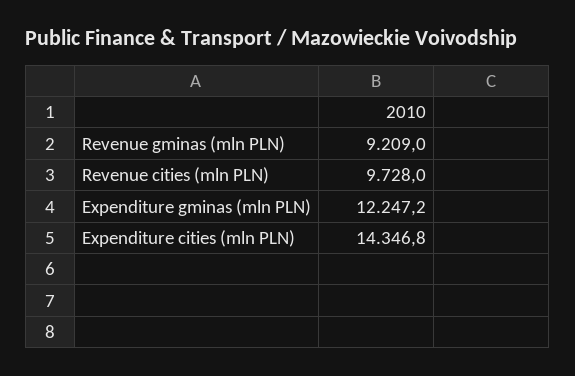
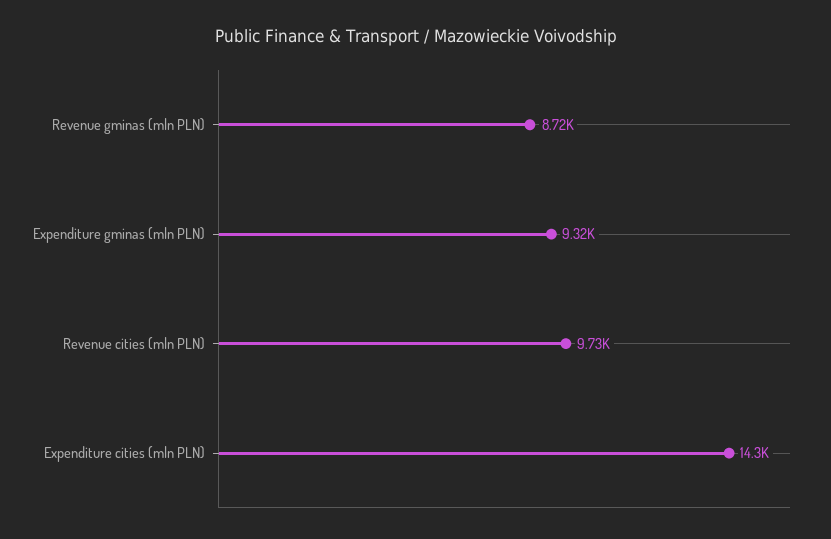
  {
-   "Revenue gminas (mln PLN)": 9209,
+   "Revenue gminas (mln PLN)": 8720,
    "Revenue cities (mln PLN)": 9728,
-   "Expenditure gminas (mln PLN)": 12247.2,
+   "Expenditure gminas (mln PLN)": 9320,
    "Expenditure cities (mln PLN)": 14346.8
  }

